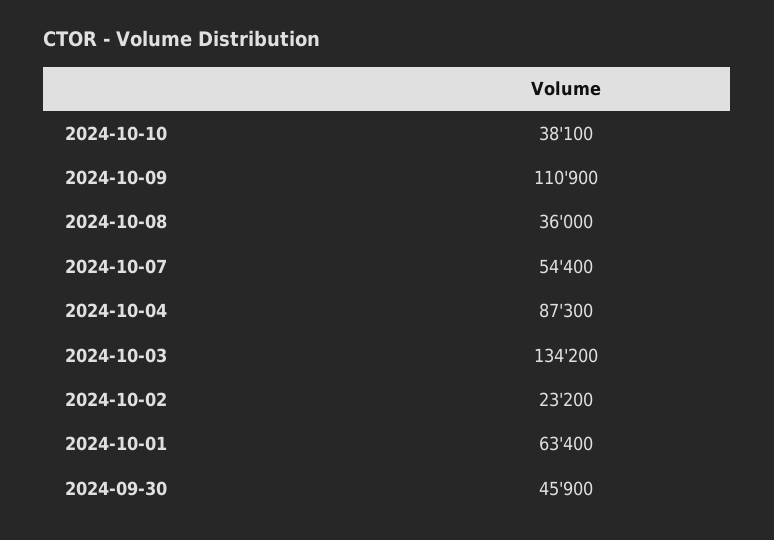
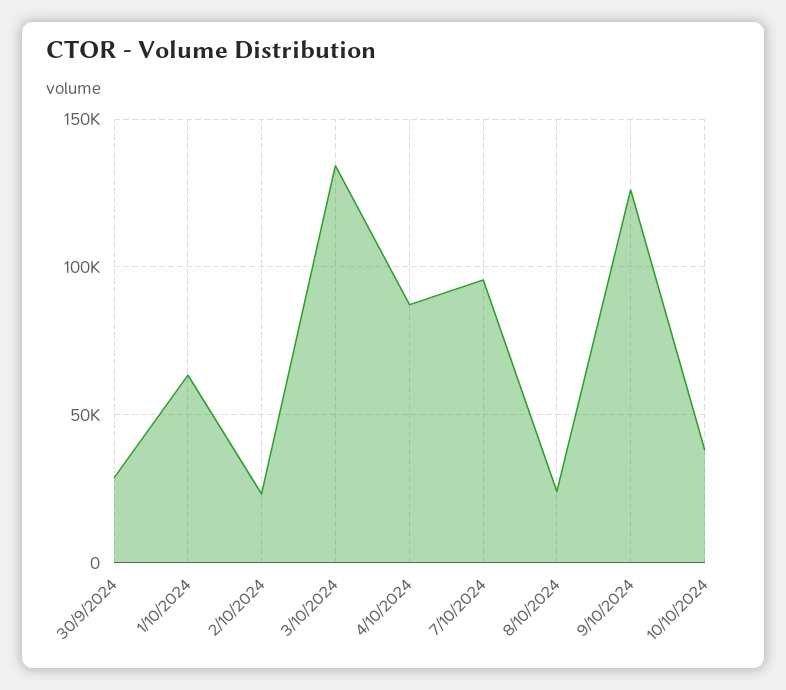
  {
    "2024-10-10": 38100,
-   "2024-10-09": 110900,
+   "2024-10-09": 125000,
-   "2024-10-08": 36000,
+   "2024-10-08": 25000,
-   "2024-10-07": 54400,
+   "2024-10-07": 95000,
    "2024-10-04": 87300,
    "2024-10-03": 134200,
    "2024-10-02": 23200,
    "2024-10-01": 63400,
-   "2024-09-30": 45900
+   "2024-09-30": 30000
  }

